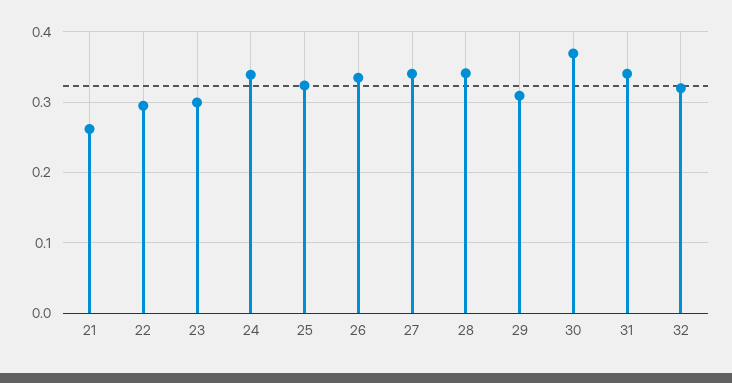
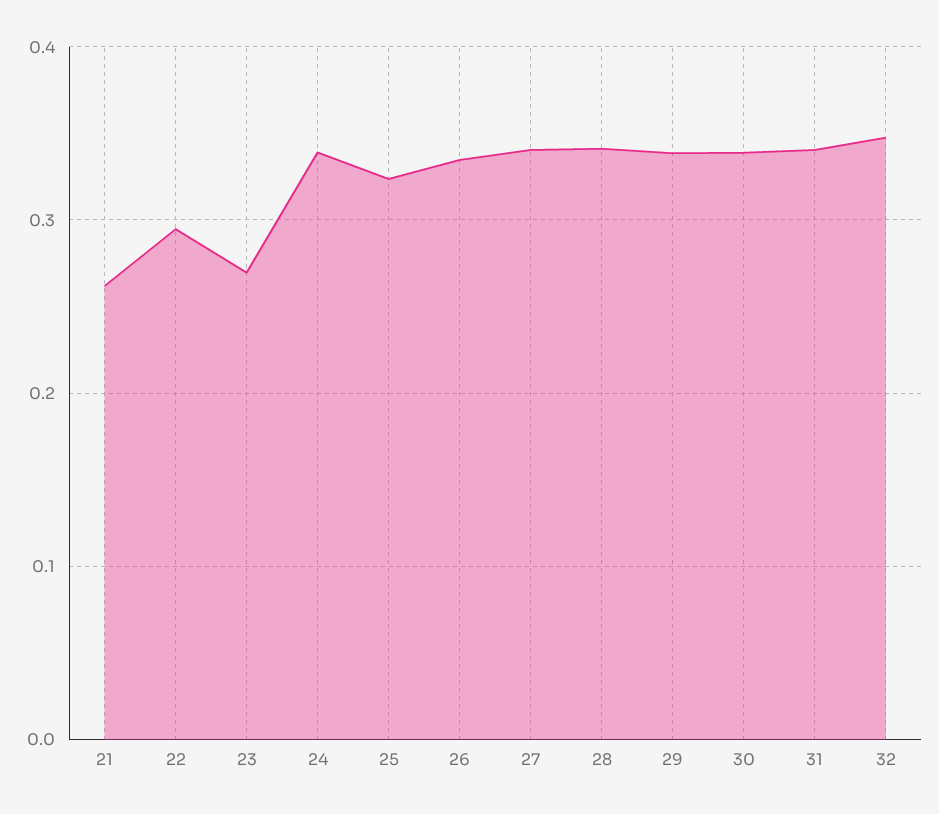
  {
    "21": 0.26,
    "22": 0.29,
-   "23": 0.3,
+   "23": 0.27,
    "24": 0.34,
    "25": 0.32,
    "26": 0.33,
    "27": 0.34,
    "28": 0.34,
-   "29": 0.31,
+   "29": 0.34,
-   "30": 0.37,
+   "30": 0.34,
    "31": 0.34,
-   "32": 0.32
+   "32": 0.35
  }

